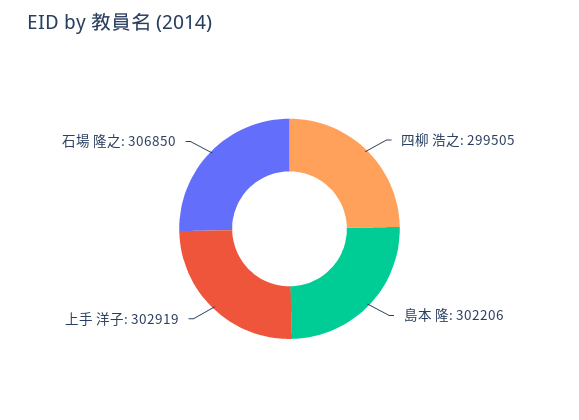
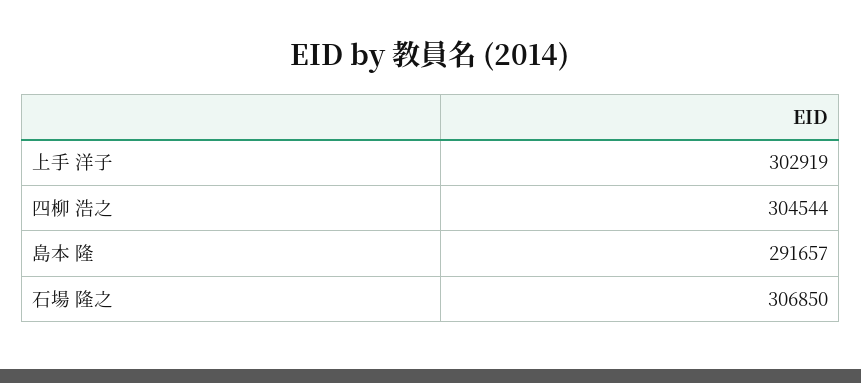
  {
-   "四柳 浩之": 299505,
+   "四柳 浩之": 304544,
-   "島本 隆": 302206,
+   "島本 隆": 291657,
    "上手 洋子": 302919,
    "石場 隆之": 306850
  }

